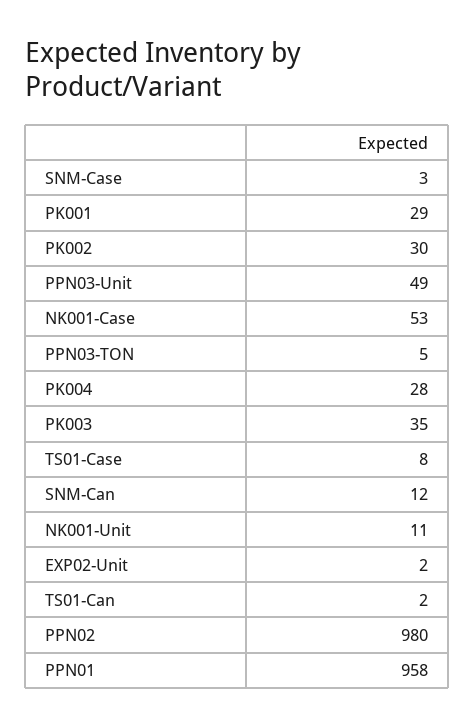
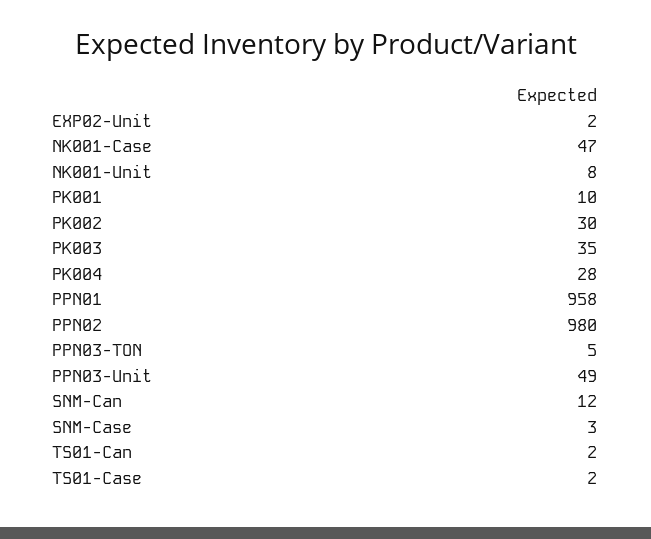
  {
    "SNM-Case": 3,
-   "PK001": 29,
+   "PK001": 10,
    "PK002": 30,
    "PPN03-Unit": 49,
-   "NK001-Case": 53,
+   "NK001-Case": 47,
    "PPN03-TON": 5,
    "PK004": 28,
    "PK003": 35,
-   "TS01-Case": 8,
+   "TS01-Case": 2,
    "SNM-Can": 12,
-   "NK001-Unit": 11,
+   "NK001-Unit": 8,
    "EXP02-Unit": 2,
    "TS01-Can": 2,
    "PPN02": 980,
    "PPN01": 958
  }

